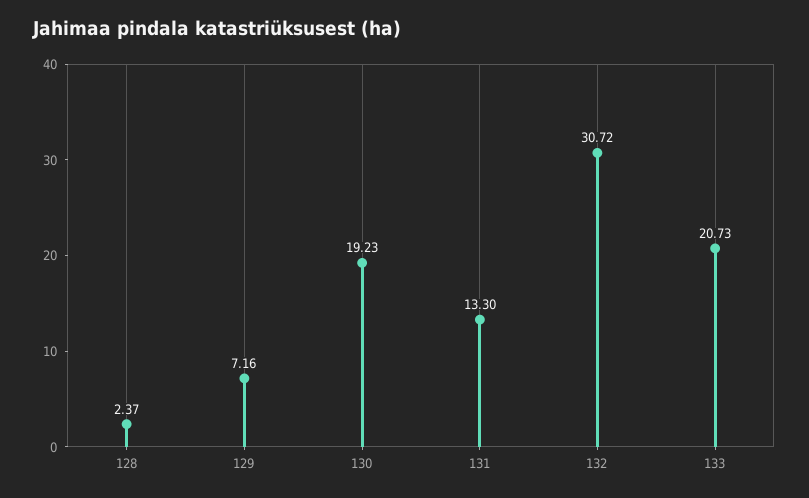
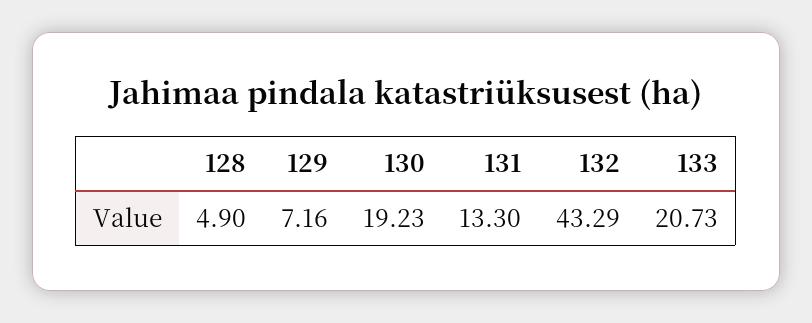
  {
-   "128": 2.37,
+   "128": 4.9,
    "129": 7.16,
    "130": 19.23,
    "131": 13.3,
-   "132": 30.72,
+   "132": 43.29,
    "133": 20.73
  }

